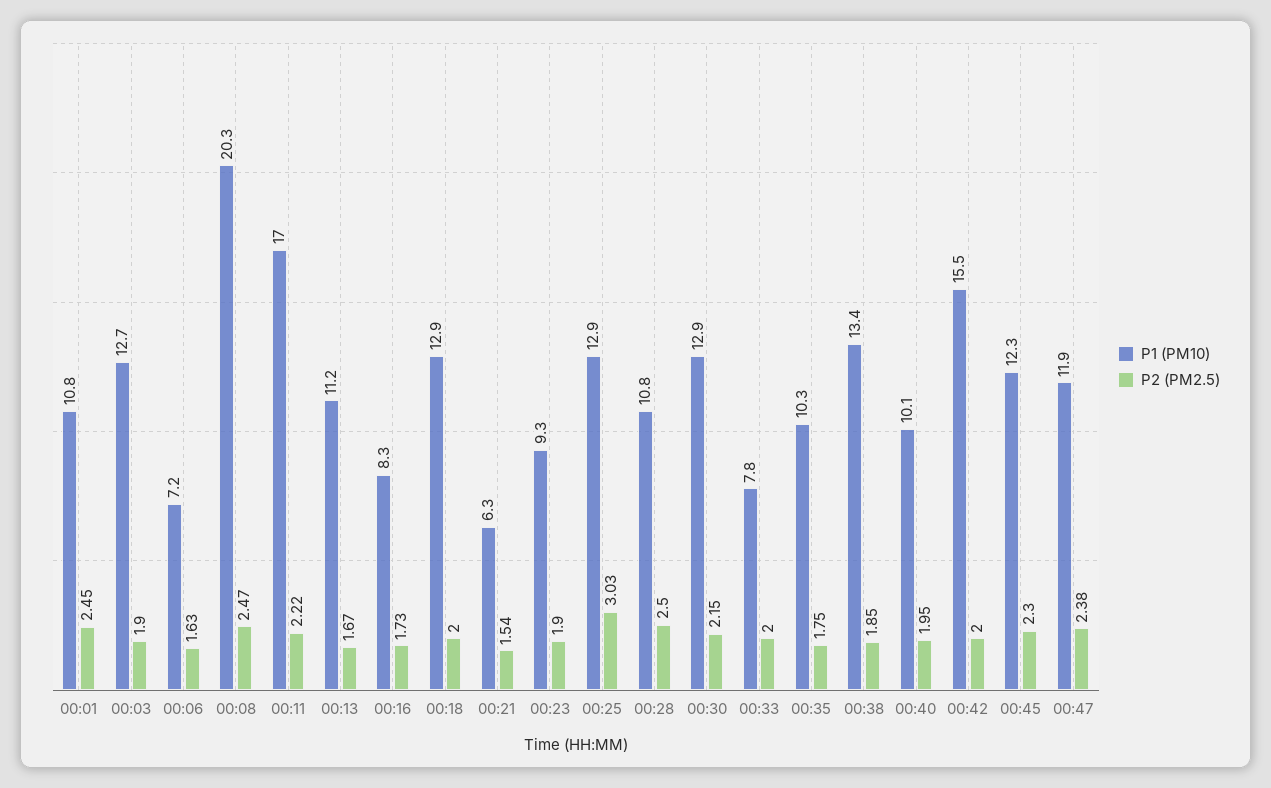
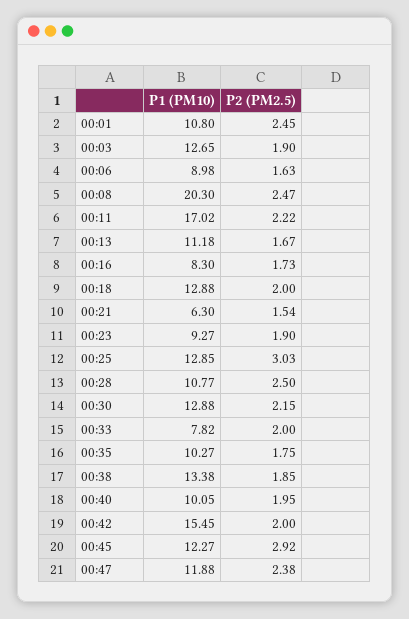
  {
    "P1 (PM10)": {
      "00:01": 10.8,
      "00:03": 12.65,
-     "00:06": 7.2,
+     "00:06": 8.98,
      "00:08": 20.3,
      "00:11": 17.02,
      "00:13": 11.18,
      "00:16": 8.3,
      "00:18": 12.88,
      "00:21": 6.3,
      "00:23": 9.27,
      "00:25": 12.85,
      "00:28": 10.77,
      "00:30": 12.88,
      "00:33": 7.82,
      "00:35": 10.27,
      "00:38": 13.38,
      "00:40": 10.05,
      "00:42": 15.45,
      "00:45": 12.27,
      "00:47": 11.88
    },
    "P2 (PM2.5)": {
      "00:01": 2.45,
      "00:03": 1.9,
      "00:06": 1.63,
      "00:08": 2.47,
      "00:11": 2.22,
      "00:13": 1.67,
      "00:16": 1.73,
      "00:18": 2,
      "00:21": 1.54,
      "00:23": 1.9,
      "00:25": 3.03,
      "00:28": 2.5,
      "00:30": 2.15,
      "00:33": 2,
      "00:35": 1.75,
      "00:38": 1.85,
      "00:40": 1.95,
      "00:42": 2,
-     "00:45": 2.3,
+     "00:45": 2.92,
      "00:47": 2.38
    }
  }

